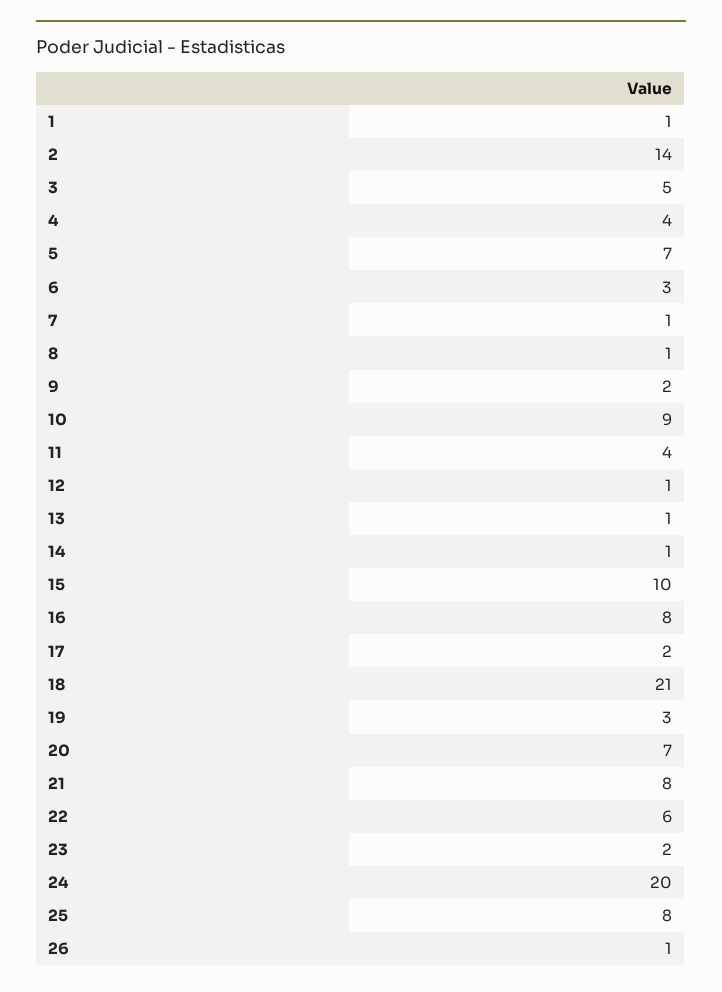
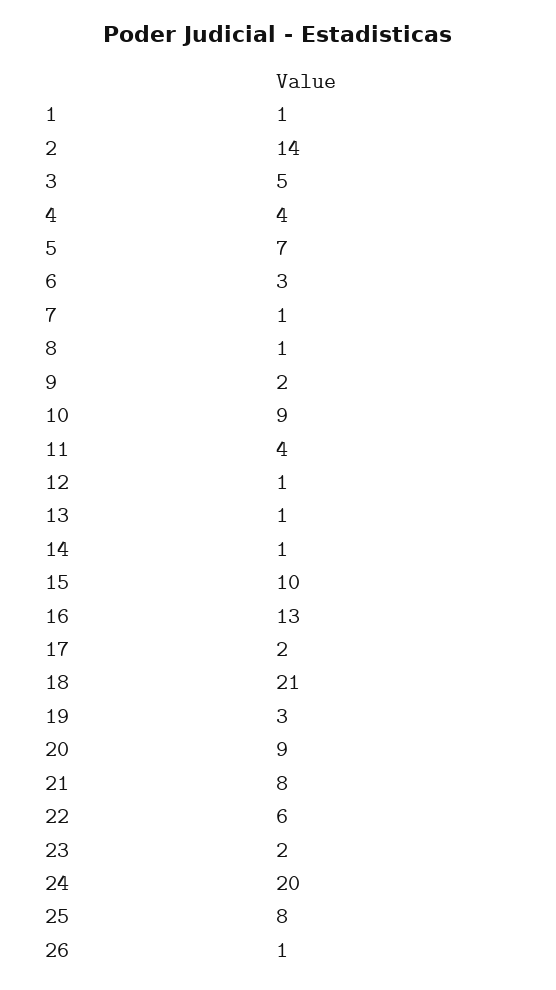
  {
    "1": 1,
    "2": 14,
    "3": 5,
    "4": 4,
    "5": 7,
    "6": 3,
    "7": 1,
    "8": 1,
    "9": 2,
    "10": 9,
    "11": 4,
    "12": 1,
    "13": 1,
    "14": 1,
    "15": 10,
-   "16": 8,
+   "16": 13,
    "17": 2,
    "18": 21,
    "19": 3,
-   "20": 7,
+   "20": 9,
    "21": 8,
    "22": 6,
    "23": 2,
    "24": 20,
    "25": 8,
    "26": 1
  }

